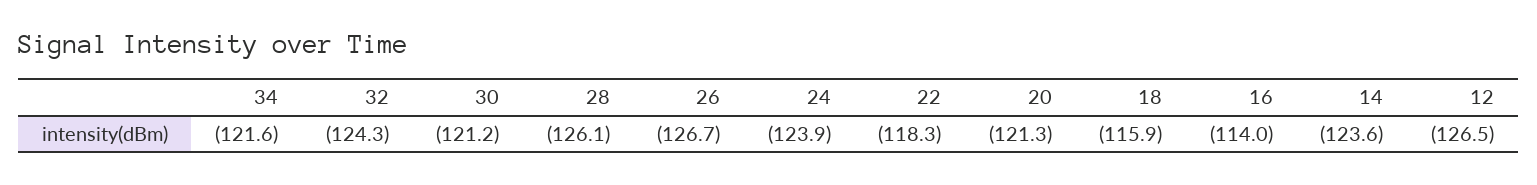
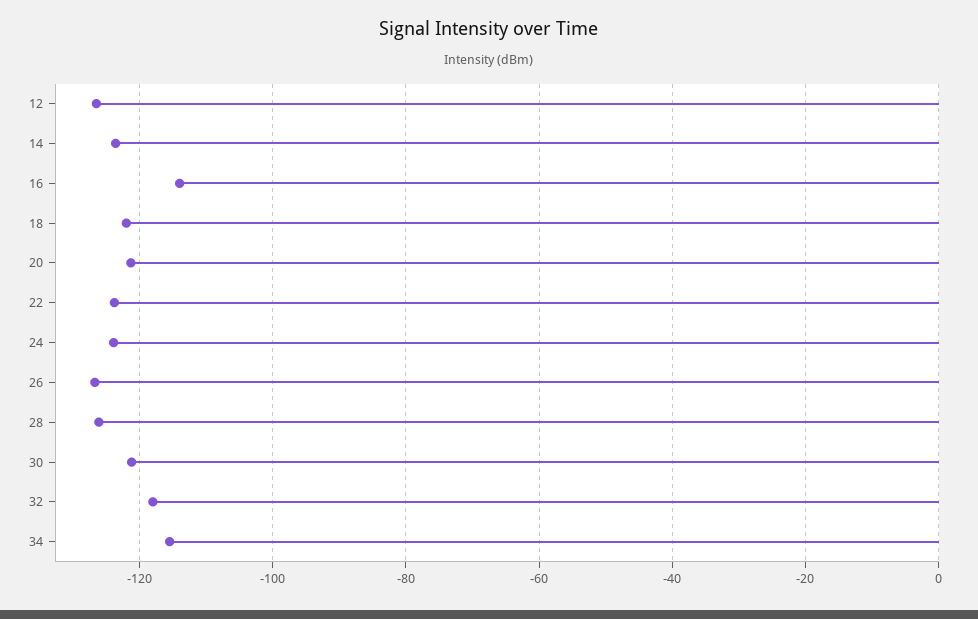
  {
-   "34": -121.6,
+   "34": -116,
-   "32": -124.3,
+   "32": -118,
    "30": -121.2,
    "28": -126.1,
    "26": -126.7,
    "24": -123.9,
-   "22": -118.3,
+   "22": -124,
    "20": -121.3,
-   "18": -115.9,
+   "18": -122,
    "16": -114,
    "14": -123.6,
    "12": -126.5
  }

